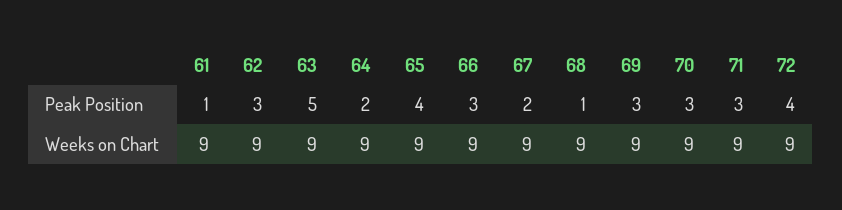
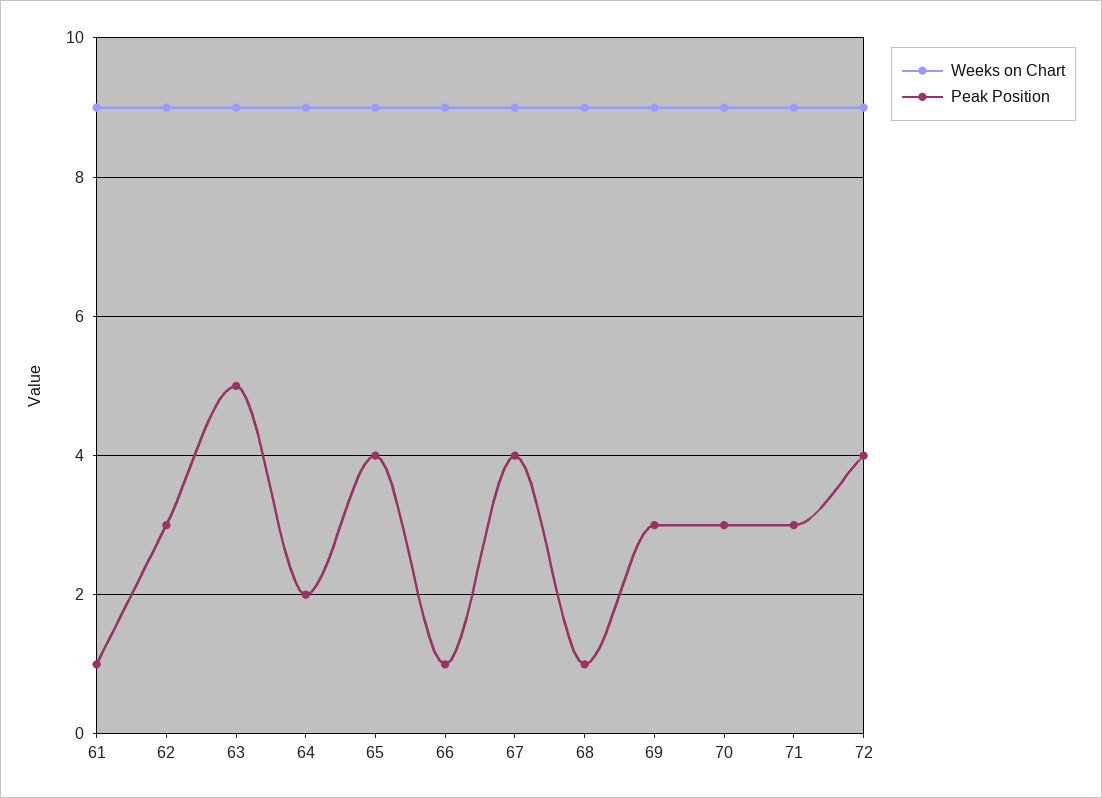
  {
    "Peak Position": {
      "61": 1,
      "62": 3,
      "63": 5,
      "64": 2,
      "65": 4,
-     "66": 3,
+     "66": 1,
-     "67": 2,
+     "67": 4,
      "68": 1,
      "69": 3,
      "70": 3,
      "71": 3,
      "72": 4
    },
    "Weeks on Chart": {
      "61": 9,
      "62": 9,
      "63": 9,
      "64": 9,
      "65": 9,
      "66": 9,
      "67": 9,
      "68": 9,
      "69": 9,
      "70": 9,
      "71": 9,
      "72": 9
    }
  }

